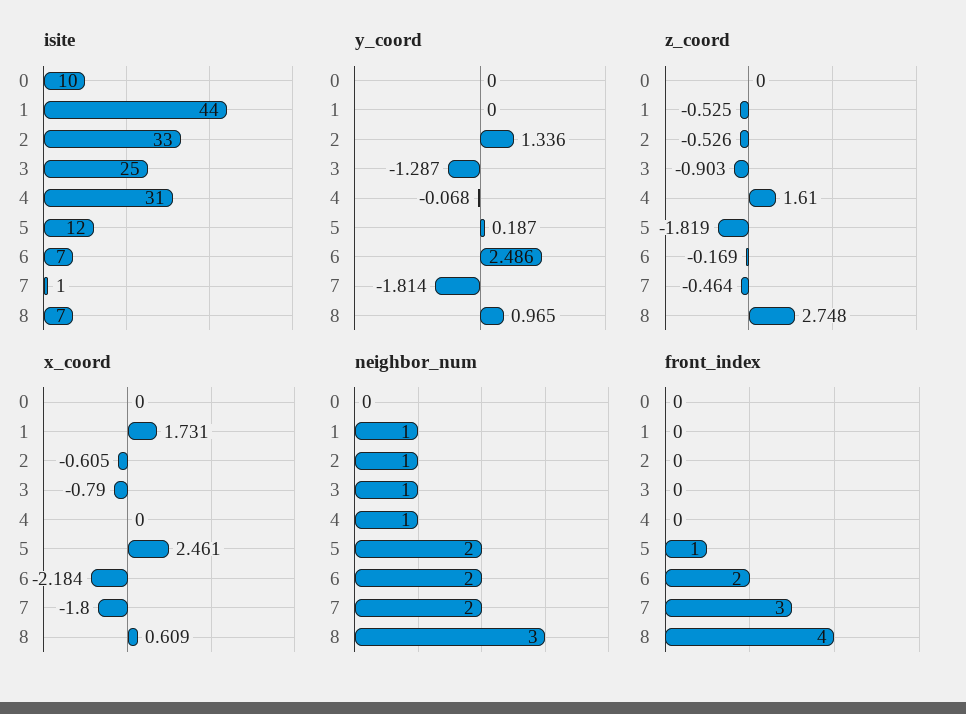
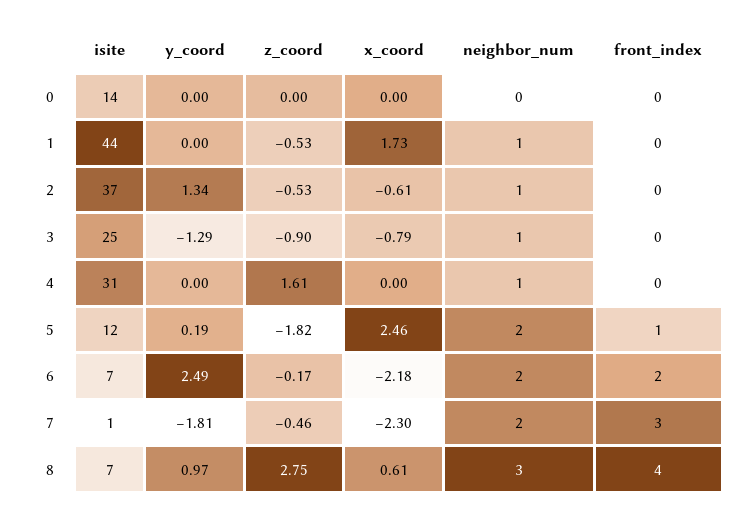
  {
    "isite": {
-     "0": 10,
+     "0": 14,
      "1": 44,
-     "2": 33,
+     "2": 37,
      "3": 25,
      "4": 31,
      "5": 12,
      "6": 7,
      "7": 1,
      "8": 7
    },
    "y_coord": {
      "0": 0,
      "1": 0,
      "2": 1.336,
      "3": -1.287,
-     "4": -0.068,
+     "4": 0,
      "5": 0.187,
      "6": 2.486,
      "7": -1.814,
      "8": 0.965
    },
    "z_coord": {
      "0": 0,
      "1": -0.525,
      "2": -0.526,
      "3": -0.903,
      "4": 1.61,
      "5": -1.819,
      "6": -0.169,
      "7": -0.464,
      "8": 2.748
    },
    "x_coord": {
      "0": 0,
      "1": 1.731,
      "2": -0.605,
      "3": -0.79,
      "4": 0,
      "5": 2.461,
      "6": -2.184,
-     "7": -1.8,
+     "7": -2.3,
      "8": 0.609
    },
    "neighbor_num": {
      "0": 0,
      "1": 1,
      "2": 1,
      "3": 1,
      "4": 1,
      "5": 2,
      "6": 2,
      "7": 2,
      "8": 3
    },
    "front_index": {
      "0": 0,
      "1": 0,
      "2": 0,
      "3": 0,
      "4": 0,
      "5": 1,
      "6": 2,
      "7": 3,
      "8": 4
    }
  }

